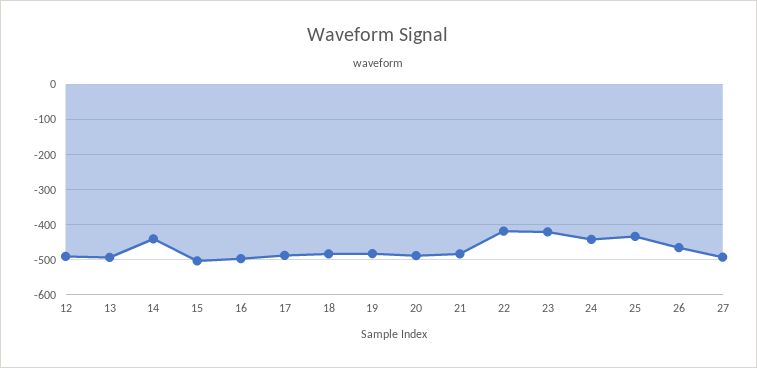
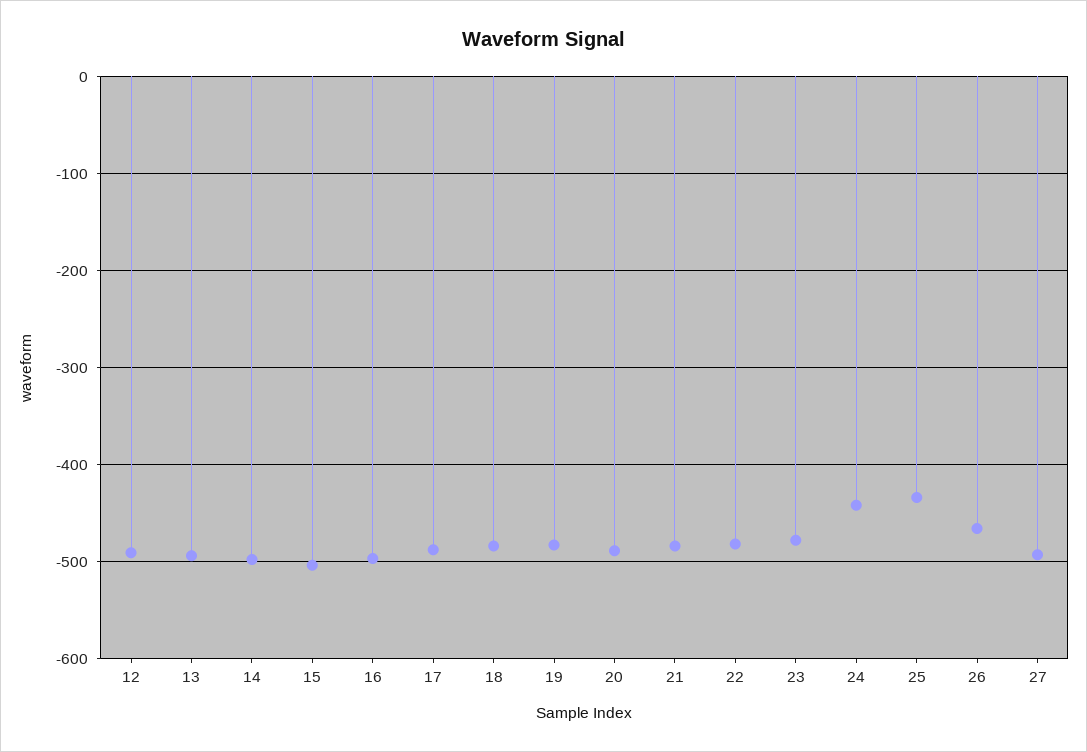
  {
    "12": -490,
    "13": -490,
-   "14": -440,
+   "14": -500,
    "15": -500,
    "16": -500,
    "17": -490,
    "18": -480,
    "19": -480,
    "20": -490,
    "21": -480,
-   "22": -420,
+   "22": -480,
-   "23": -420,
+   "23": -480,
    "24": -440,
    "25": -430,
    "26": -470,
    "27": -490
  }

